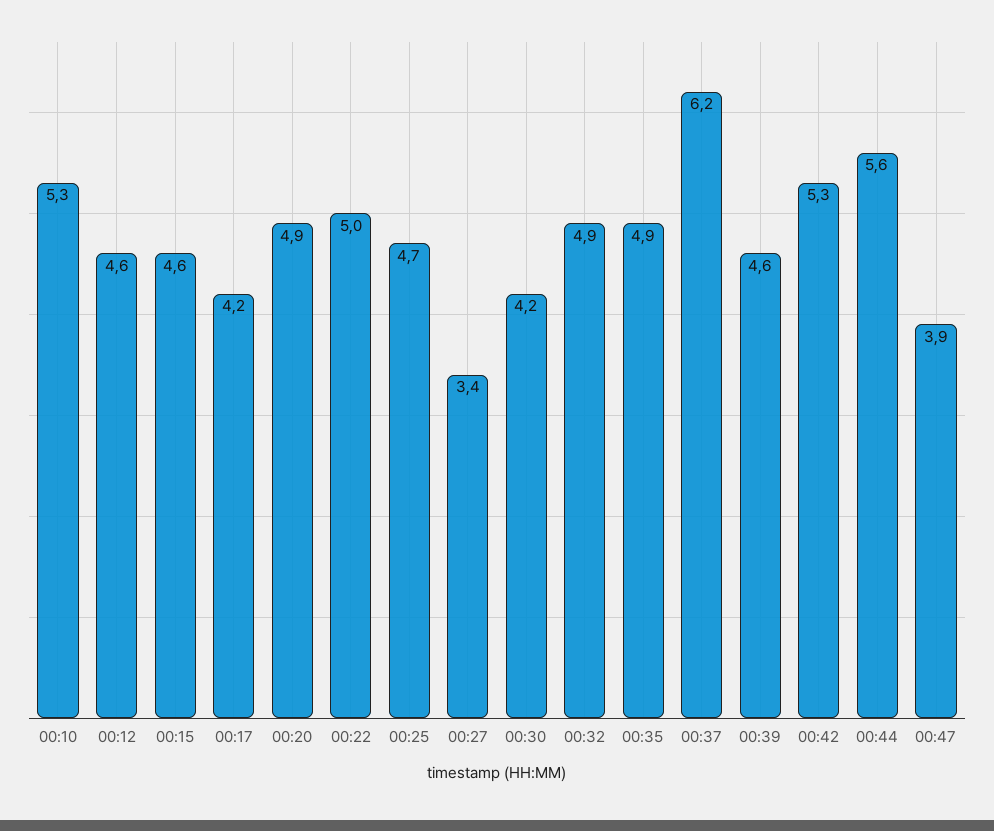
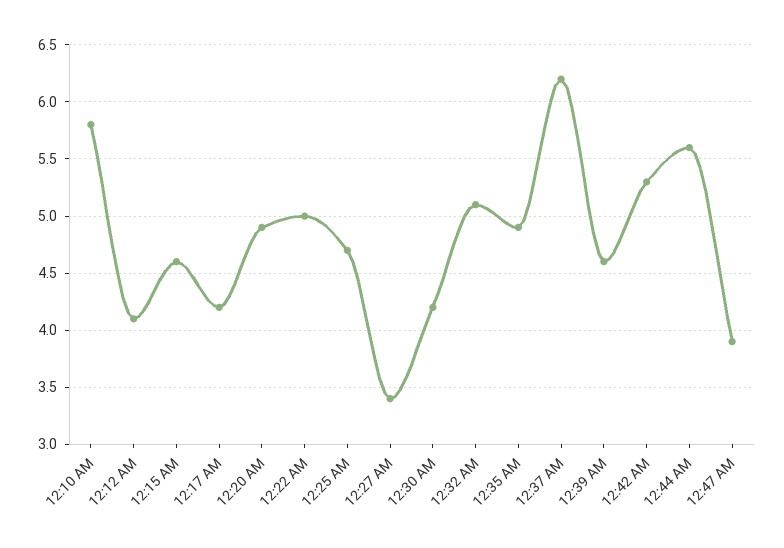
  {
-   "00:10": 5.3,
+   "00:10": 5.8,
-   "00:12": 4.6,
+   "00:12": 4.1,
    "00:15": 4.6,
    "00:17": 4.2,
    "00:20": 4.9,
    "00:22": 5,
    "00:25": 4.7,
    "00:27": 3.4,
    "00:30": 4.2,
-   "00:32": 4.9,
+   "00:32": 5.1,
    "00:35": 4.9,
    "00:37": 6.2,
    "00:39": 4.6,
    "00:42": 5.3,
    "00:44": 5.6,
    "00:47": 3.9
  }

